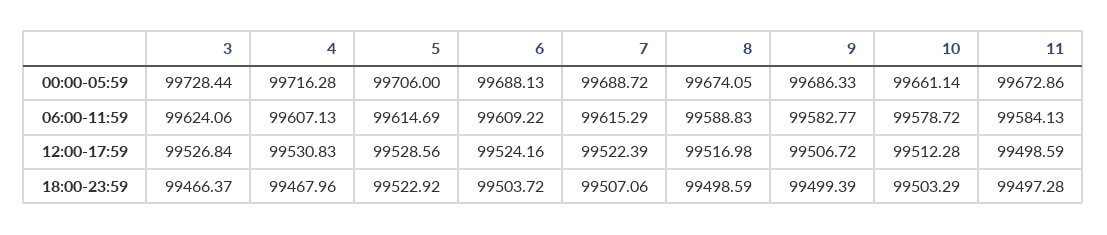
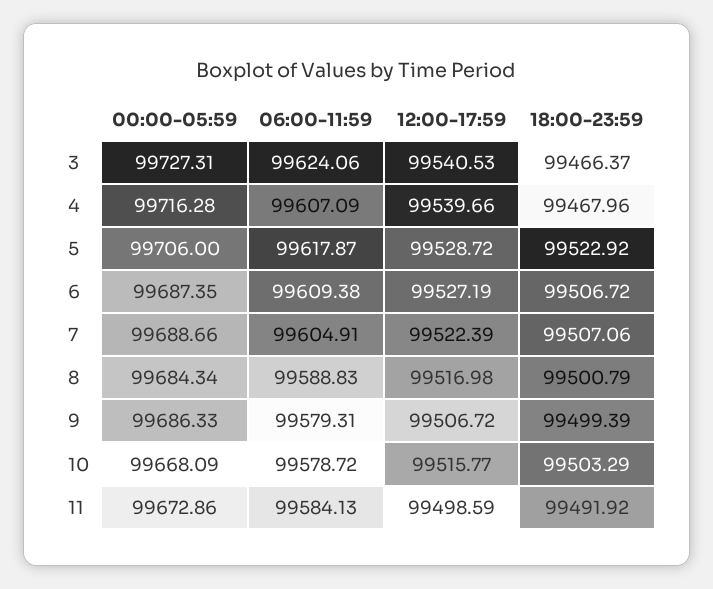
  {
    "3": {
-     "00:00-05:59": 99728.44,
+     "00:00-05:59": 99727.31,
      "06:00-11:59": 99624.06,
-     "12:00-17:59": 99526.84,
+     "12:00-17:59": 99540.53,
      "18:00-23:59": 99466.37
    },
    "4": {
      "00:00-05:59": 99716.28,
-     "06:00-11:59": 99607.13,
+     "06:00-11:59": 99607.09,
-     "12:00-17:59": 99530.83,
+     "12:00-17:59": 99539.66,
      "18:00-23:59": 99467.96
    },
    "5": {
      "00:00-05:59": 99706,
-     "06:00-11:59": 99614.69,
+     "06:00-11:59": 99617.87,
-     "12:00-17:59": 99528.56,
+     "12:00-17:59": 99528.72,
      "18:00-23:59": 99522.92
    },
    "6": {
-     "00:00-05:59": 99688.13,
+     "00:00-05:59": 99687.35,
-     "06:00-11:59": 99609.22,
+     "06:00-11:59": 99609.38,
-     "12:00-17:59": 99524.16,
+     "12:00-17:59": 99527.19,
-     "18:00-23:59": 99503.72
+     "18:00-23:59": 99506.72
    },
    "7": {
-     "00:00-05:59": 99688.72,
+     "00:00-05:59": 99688.66,
-     "06:00-11:59": 99615.29,
+     "06:00-11:59": 99604.91,
      "12:00-17:59": 99522.39,
      "18:00-23:59": 99507.06
    },
    "8": {
-     "00:00-05:59": 99674.05,
+     "00:00-05:59": 99684.34,
      "06:00-11:59": 99588.83,
      "12:00-17:59": 99516.98,
-     "18:00-23:59": 99498.59
+     "18:00-23:59": 99500.79
    },
    "9": {
      "00:00-05:59": 99686.33,
-     "06:00-11:59": 99582.77,
+     "06:00-11:59": 99579.31,
      "12:00-17:59": 99506.72,
      "18:00-23:59": 99499.39
    },
    "10": {
-     "00:00-05:59": 99661.14,
+     "00:00-05:59": 99668.09,
      "06:00-11:59": 99578.72,
-     "12:00-17:59": 99512.28,
+     "12:00-17:59": 99515.77,
      "18:00-23:59": 99503.29
    },
    "11": {
      "00:00-05:59": 99672.86,
      "06:00-11:59": 99584.13,
      "12:00-17:59": 99498.59,
-     "18:00-23:59": 99497.28
+     "18:00-23:59": 99491.92
    }
  }

